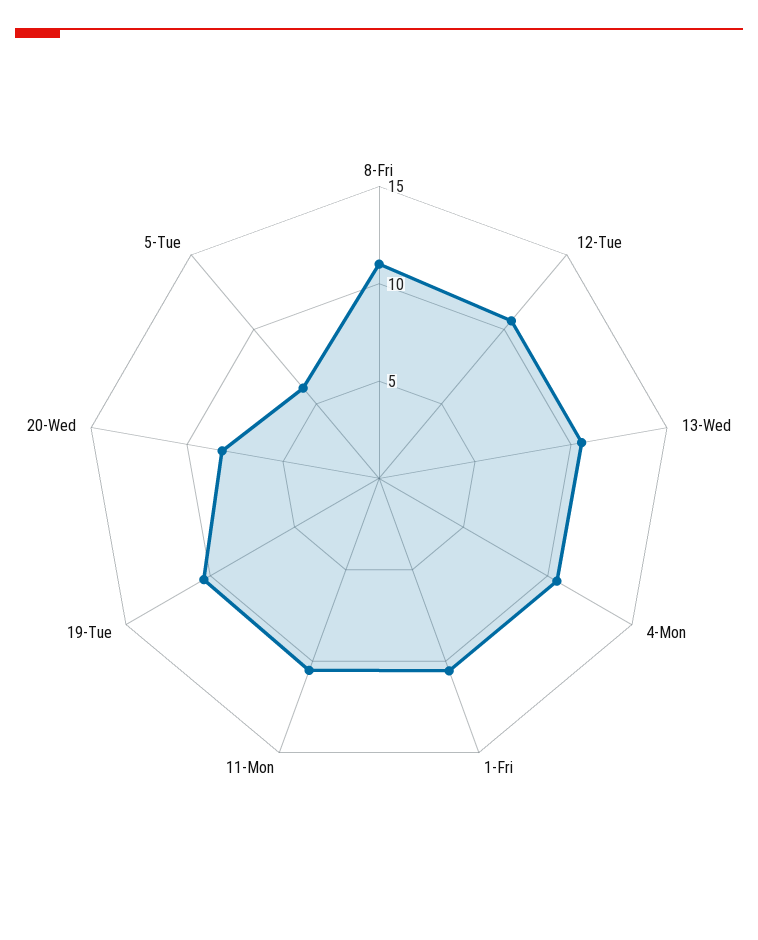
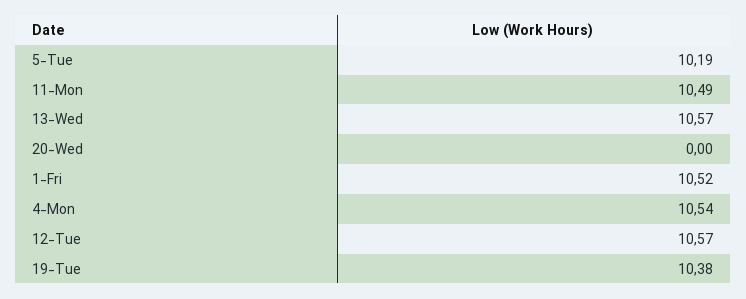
  {
-   "8-Fri": 11,
    "12-Tue": 10.57,
    "13-Wed": 10.57,
    "4-Mon": 10.54,
    "1-Fri": 10.52,
    "11-Mon": 10.49,
    "19-Tue": 10.38,
-   "20-Wed": 8,
+   "20-Wed": 0,
-   "5-Tue": 6
+   "5-Tue": 10.19
  }

